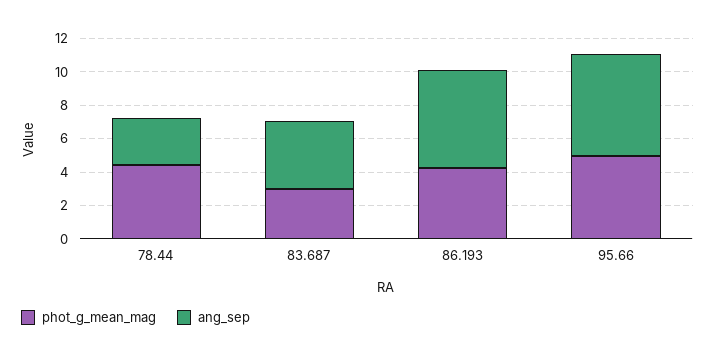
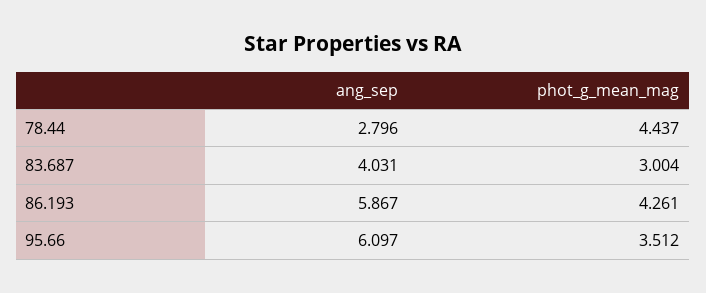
  {
    "phot_g_mean_mag": {
      "78.44": 4.437,
      "83.687": 3.004,
      "86.193": 4.261,
-     "95.66": 5
+     "95.66": 3.512
    },
    "ang_sep": {
      "78.44": 2.796,
      "83.687": 4.031,
      "86.193": 5.867,
      "95.66": 6.097
    }
  }

